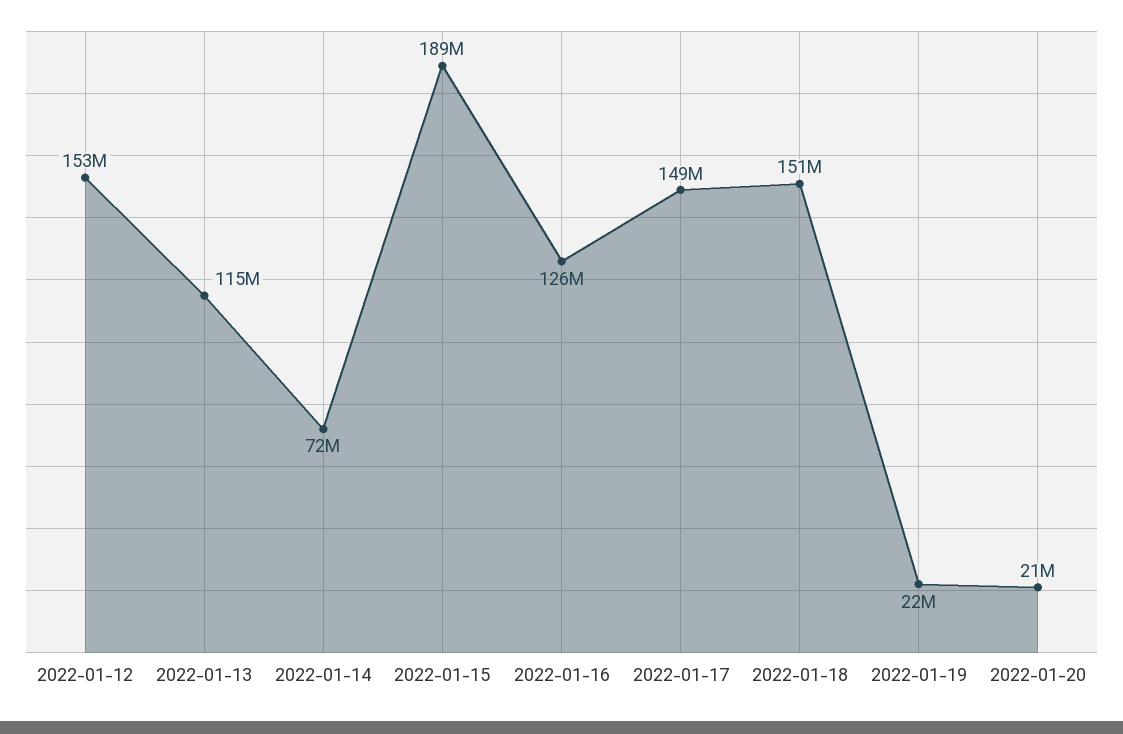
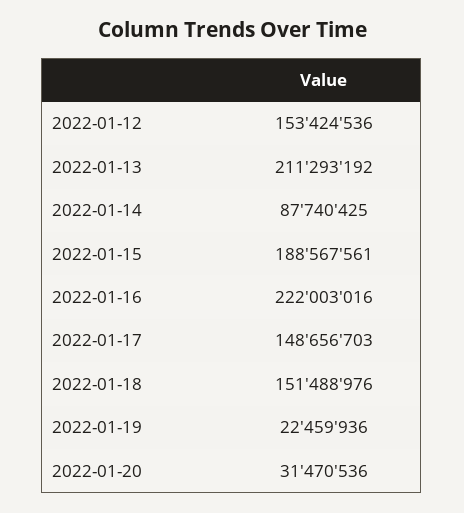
  {
    "2022-01-12": 153424536,
-   "2022-01-13": 115000000,
+   "2022-01-13": 211293192,
-   "2022-01-14": 72000000,
+   "2022-01-14": 87740425,
    "2022-01-15": 188567561,
-   "2022-01-16": 126000000,
+   "2022-01-16": 222003016,
    "2022-01-17": 148656703,
    "2022-01-18": 151488976,
    "2022-01-19": 22459936,
-   "2022-01-20": 21000000
+   "2022-01-20": 31470536
  }

